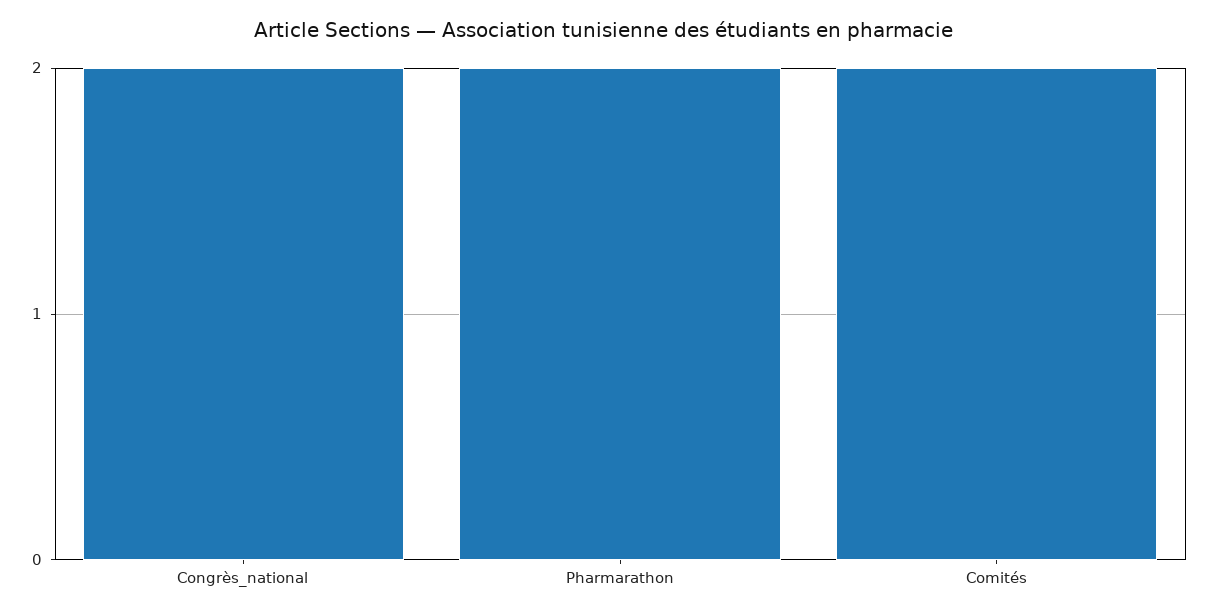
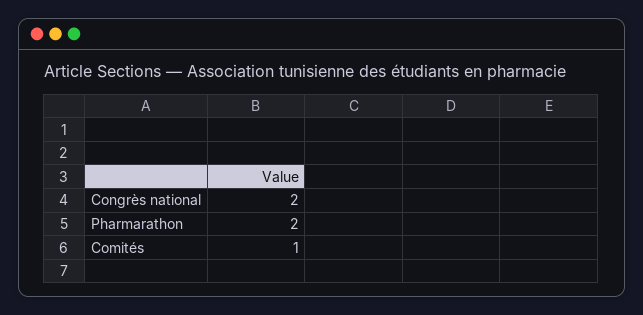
  {
    "Congrès_national": 2,
    "Pharmarathon": 2,
-   "Comités": 2
+   "Comités": 1
  }

